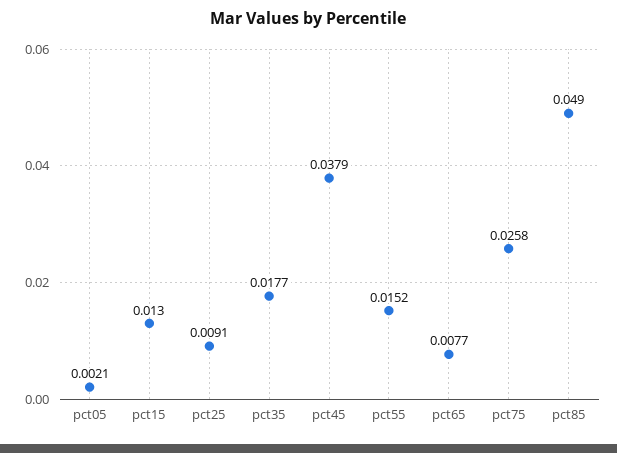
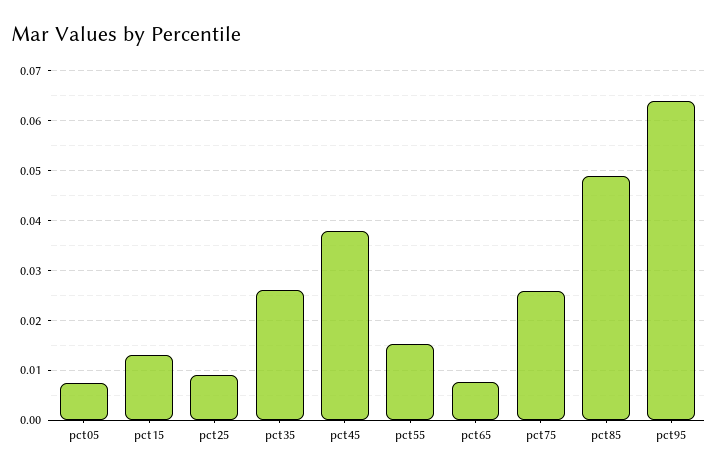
  {
-   "pct05": 0.0021,
+   "pct05": 0.008,
    "pct15": 0.013,
    "pct25": 0.0091,
-   "pct35": 0.0177,
+   "pct35": 0.026,
    "pct45": 0.0379,
    "pct55": 0.0152,
    "pct65": 0.0077,
    "pct75": 0.0258,
-   "pct85": 0.049
+   "pct85": 0.049,
+   "pct95": 0.064
  }

